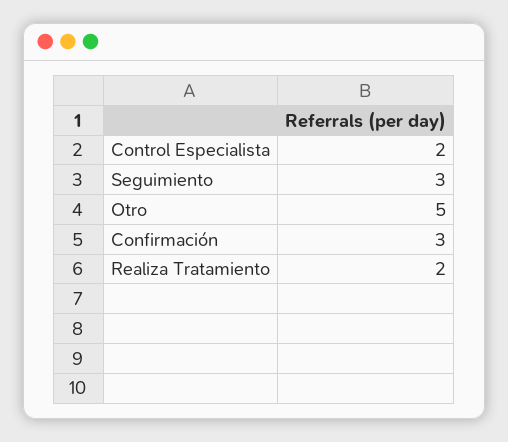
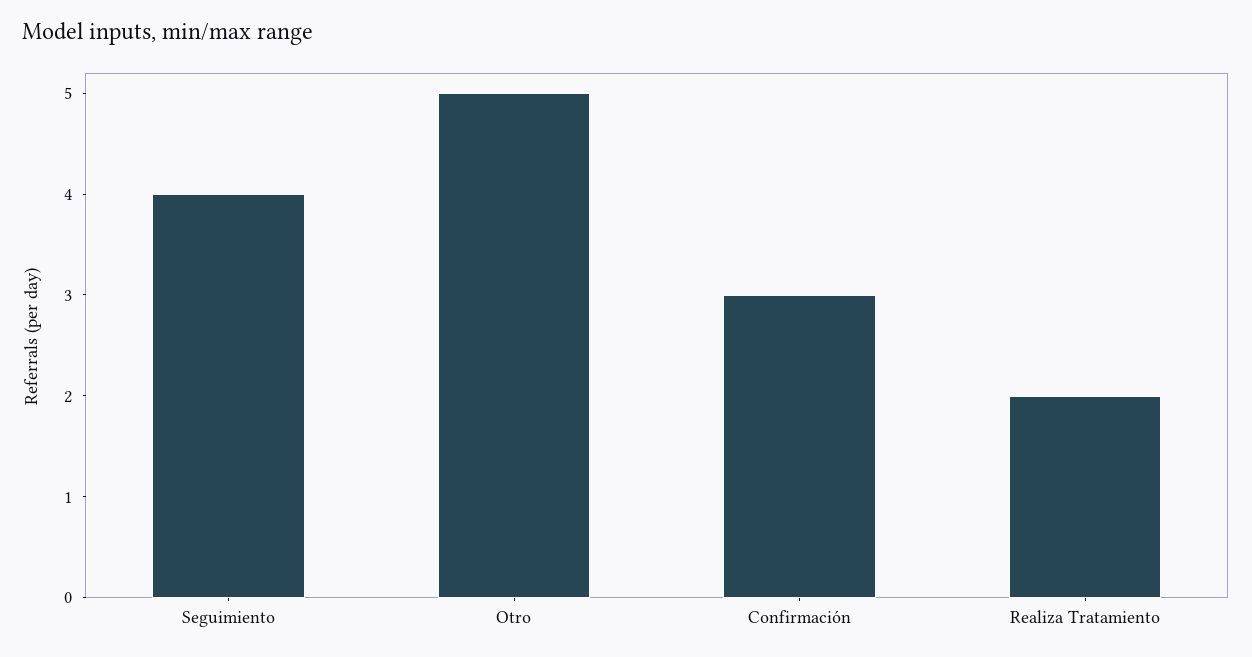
  {
-   "Control Especialista": 2,
-   "Seguimiento": 3,
+   "Seguimiento": 4,
    "Otro": 5,
    "Confirmación": 3,
    "Realiza Tratamiento": 2
  }

